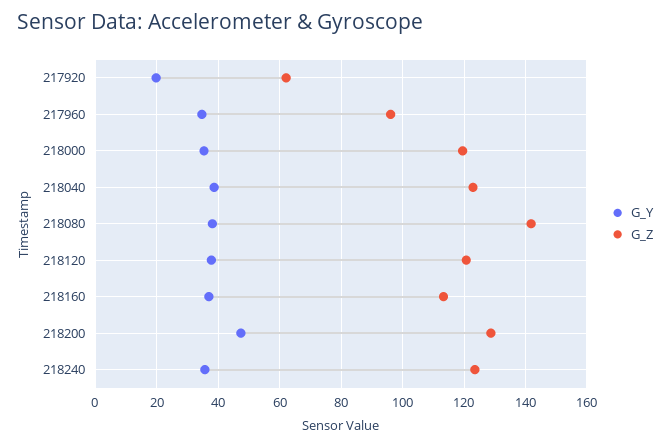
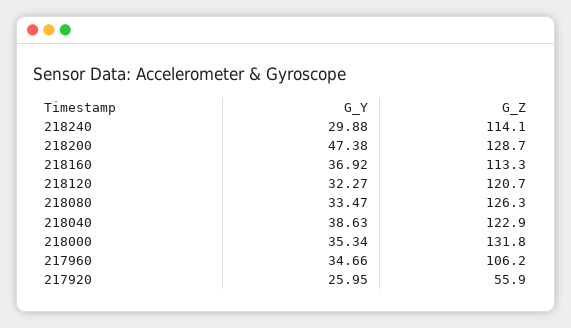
  {
    "G_Y": {
-     "217920": 20,
+     "217920": 25.95,
      "217960": 34.66,
      "218000": 35.34,
      "218040": 38.63,
-     "218080": 38,
+     "218080": 33.47,
-     "218120": 38,
+     "218120": 32.27,
      "218160": 36.92,
      "218200": 47.38,
-     "218240": 36
+     "218240": 29.88
    },
    "G_Z": {
-     "217920": 62,
+     "217920": 55.9,
-     "217960": 96,
+     "217960": 106.2,
-     "218000": 120,
+     "218000": 131.8,
      "218040": 122.9,
-     "218080": 142,
+     "218080": 126.3,
      "218120": 120.7,
      "218160": 113.3,
      "218200": 128.7,
-     "218240": 124
+     "218240": 114.1
    }
  }

